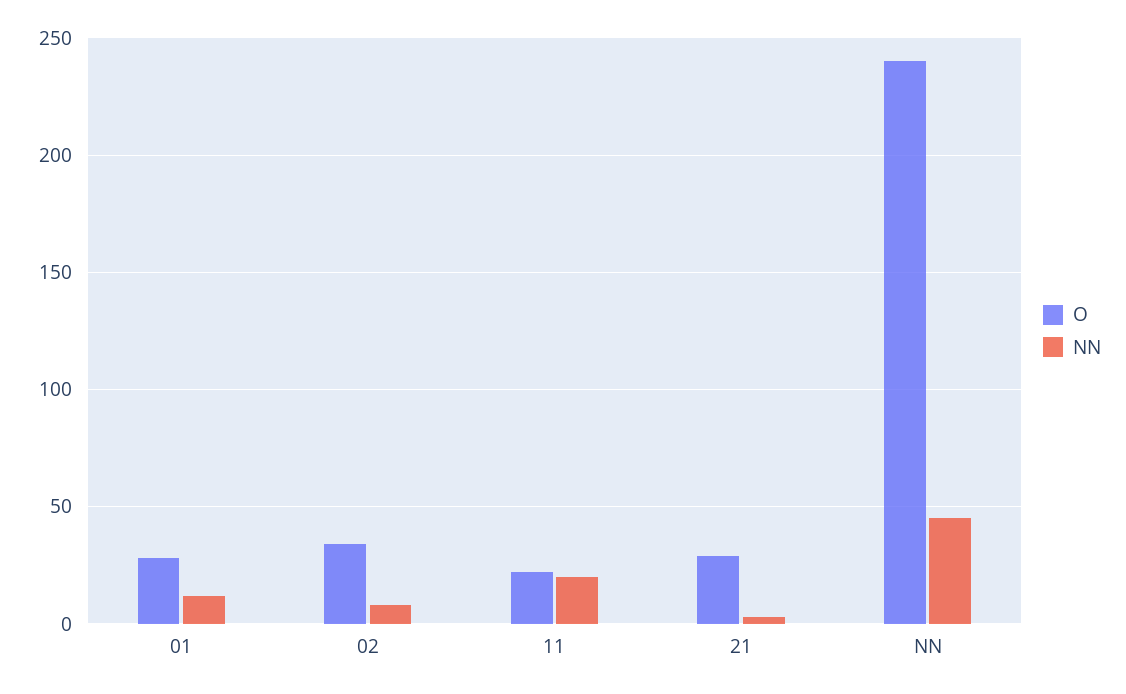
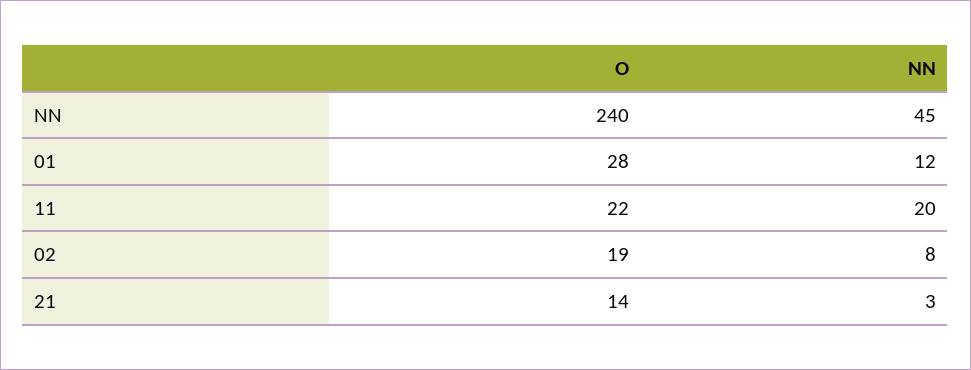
  {
    "O": {
      "01": 28,
-     "02": 35,
+     "02": 19,
      "11": 22,
-     "21": 30,
+     "21": 14,
      "NN": 240
    },
    "NN": {
      "01": 12,
      "02": 8,
      "11": 20,
      "21": 3,
      "NN": 45
    }
  }

